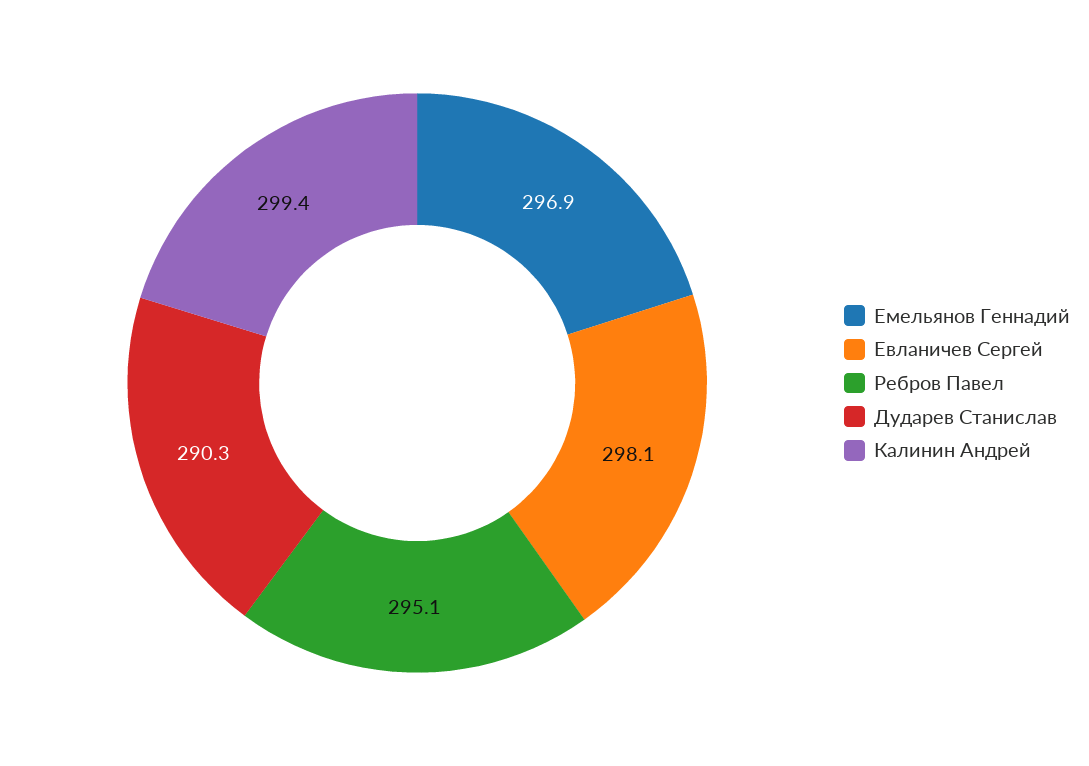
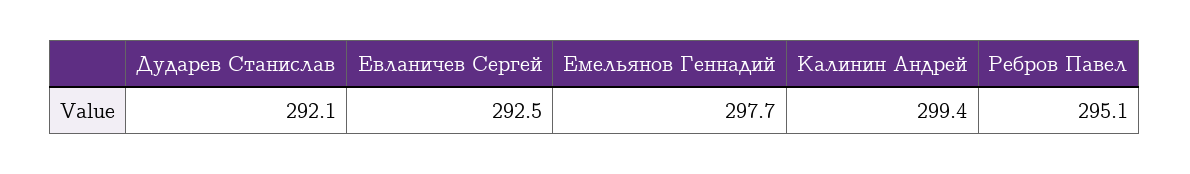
  {
-   "Емельянов Геннадий": 296.9,
+   "Емельянов Геннадий": 297.7,
-   "Евланичев Сергей": 298.1,
+   "Евланичев Сергей": 292.5,
    "Ребров Павел": 295.1,
-   "Дударев Станислав": 290.3,
+   "Дударев Станислав": 292.1,
    "Калинин Андрей": 299.4
  }

